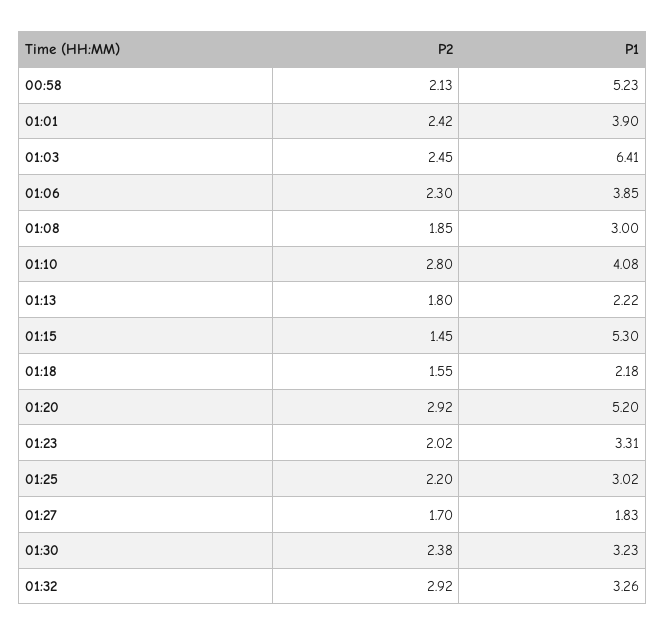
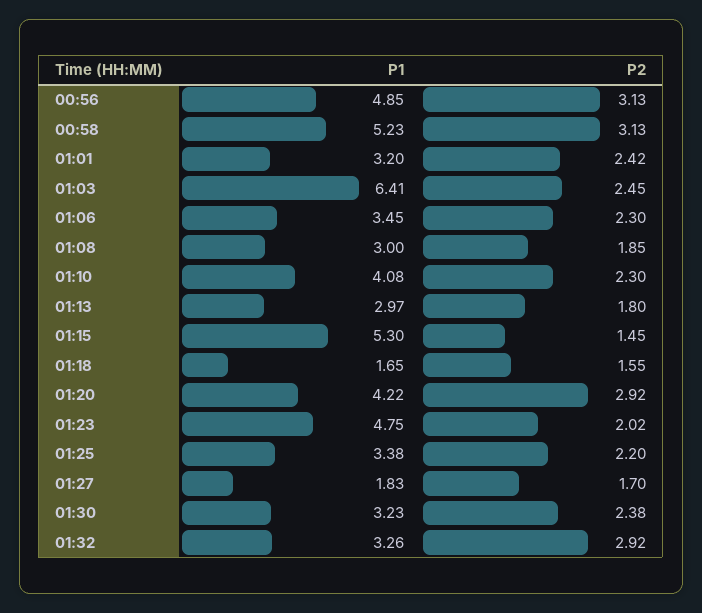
  {
    "P2": {
-     "00:58": 2.13,
+     "00:58": 3.13,
      "01:01": 2.42,
      "01:03": 2.45,
      "01:06": 2.3,
      "01:08": 1.85,
-     "01:10": 2.8,
+     "01:10": 2.3,
      "01:13": 1.8,
      "01:15": 1.45,
      "01:18": 1.55,
      "01:20": 2.92,
      "01:23": 2.02,
      "01:25": 2.2,
      "01:27": 1.7,
      "01:30": 2.38,
-     "01:32": 2.92
+     "01:32": 2.92,
+     "00:56": 3.13
    },
    "P1": {
      "00:58": 5.23,
-     "01:01": 3.9,
+     "01:01": 3.2,
      "01:03": 6.41,
-     "01:06": 3.85,
+     "01:06": 3.45,
      "01:08": 3,
      "01:10": 4.08,
-     "01:13": 2.22,
+     "01:13": 2.97,
      "01:15": 5.3,
-     "01:18": 2.18,
+     "01:18": 1.65,
-     "01:20": 5.2,
+     "01:20": 4.22,
-     "01:23": 3.31,
+     "01:23": 4.75,
-     "01:25": 3.02,
+     "01:25": 3.38,
      "01:27": 1.83,
      "01:30": 3.23,
-     "01:32": 3.26
+     "01:32": 3.26,
+     "00:56": 4.85
    }
  }

